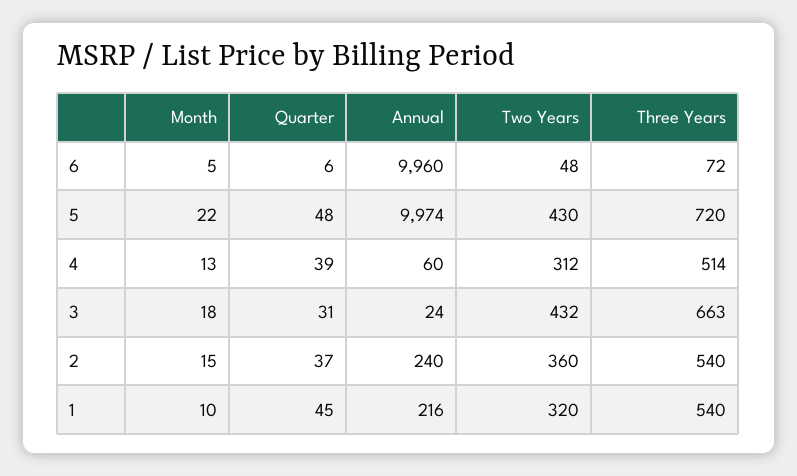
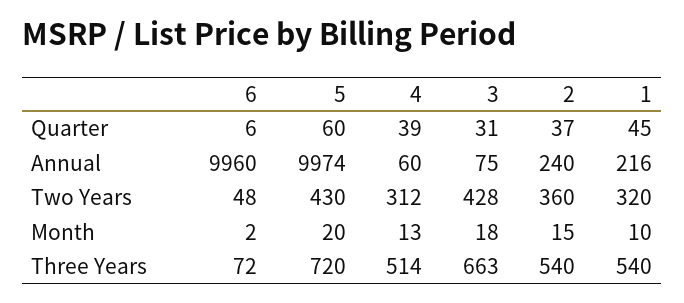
  {
    "Month": {
-     "6": 5,
+     "6": 2,
-     "5": 22,
+     "5": 20,
      "4": 13,
      "3": 18,
      "2": 15,
      "1": 10
    },
    "Quarter": {
      "6": 6,
-     "5": 48,
+     "5": 60,
      "4": 39,
      "3": 31,
      "2": 37,
      "1": 45
    },
    "Annual": {
      "6": 9960,
      "5": 9974,
      "4": 60,
-     "3": 24,
+     "3": 75,
      "2": 240,
      "1": 216
    },
    "Two Years": {
      "6": 48,
      "5": 430,
      "4": 312,
-     "3": 432,
+     "3": 428,
      "2": 360,
      "1": 320
    },
    "Three Years": {
      "6": 72,
      "5": 720,
      "4": 514,
      "3": 663,
      "2": 540,
      "1": 540
    }
  }

